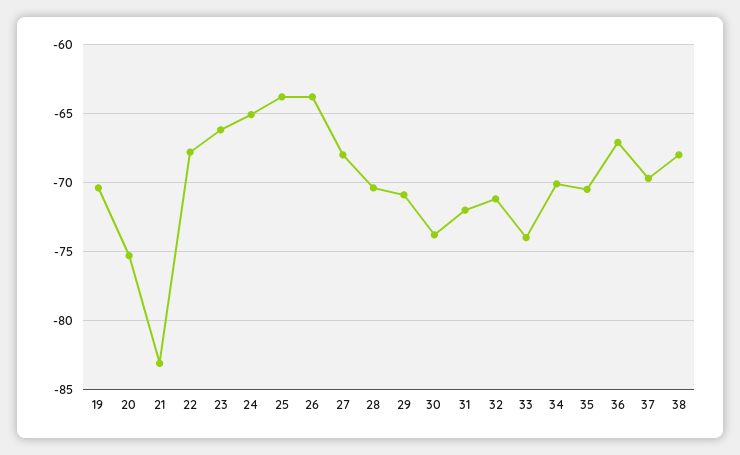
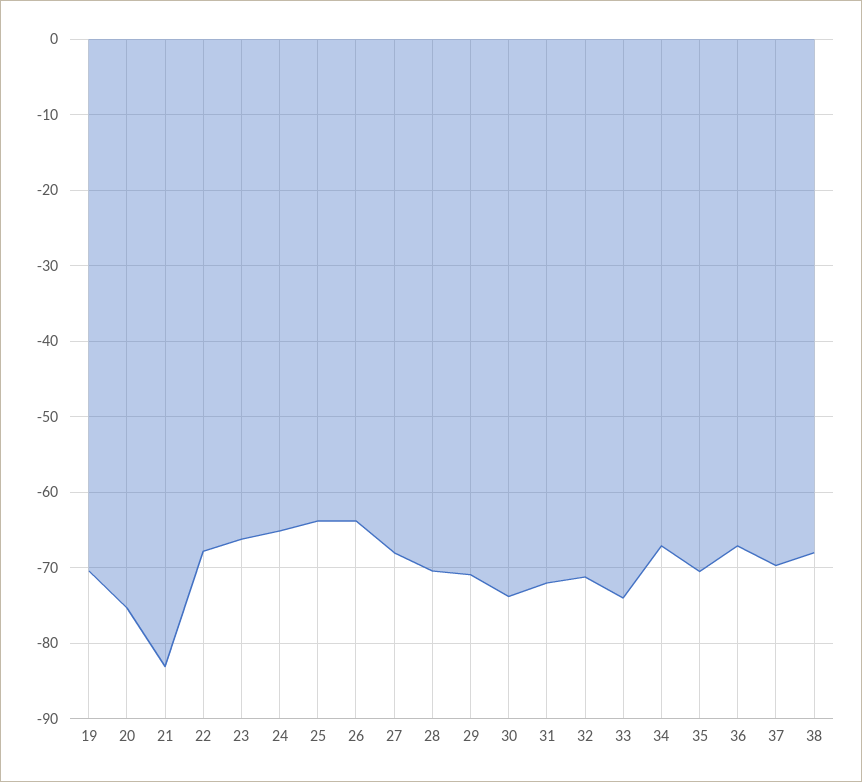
  {
    "19": -70.5,
    "20": -75.5,
    "21": -83,
    "22": -68,
    "23": -66,
    "24": -65,
    "25": -64,
    "26": -64,
    "27": -68,
    "28": -70.5,
    "29": -71,
    "30": -74,
    "31": -72,
    "32": -71,
    "33": -74,
-   "34": -70,
+   "34": -67,
    "35": -70.5,
    "36": -67,
    "37": -69.5,
    "38": -68
  }

